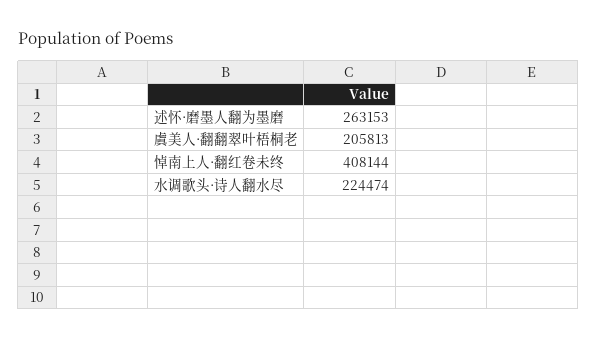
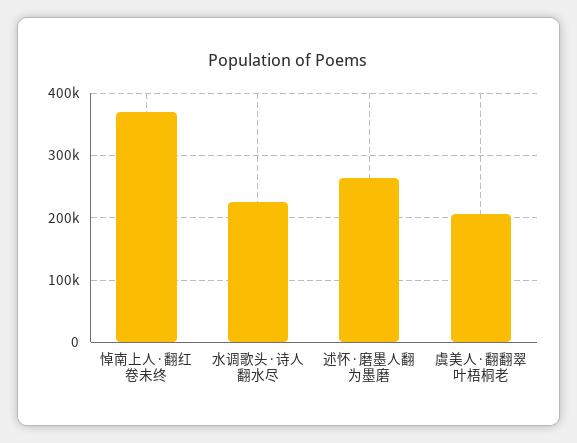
  {
    "述怀·磨墨人翻为墨磨": 263153,
    "虞美人·翻翻翠叶梧桐老": 205813,
-   "悼南上人·翻红卷未终": 408144,
+   "悼南上人·翻红卷未终": 370000,
    "水调歌头·诗人翻水尽": 224474
  }

